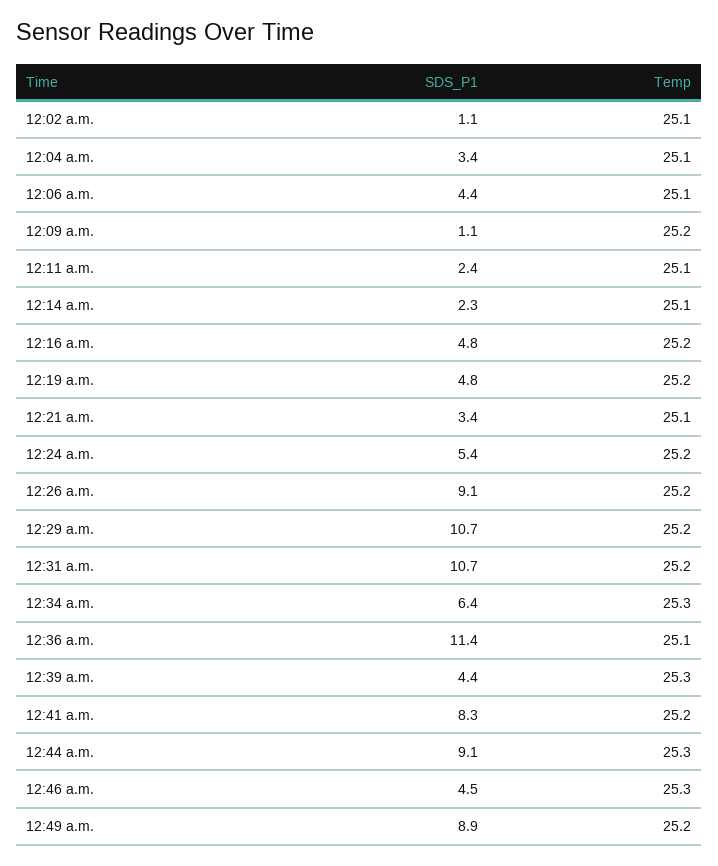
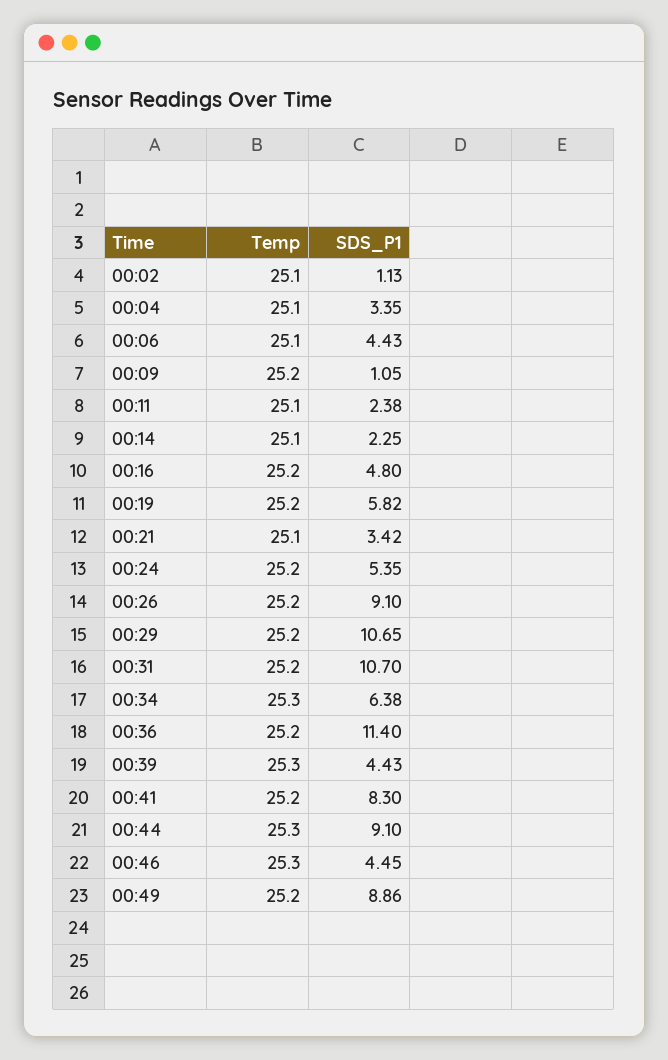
  {
    "SDS_P1": {
      "12:02 a.m.": 1.13,
      "12:04 a.m.": 3.35,
      "12:06 a.m.": 4.43,
      "12:09 a.m.": 1.05,
      "12:11 a.m.": 2.38,
      "12:14 a.m.": 2.25,
      "12:16 a.m.": 4.8,
-     "12:19 a.m.": 4.8,
+     "12:19 a.m.": 5.82,
      "12:21 a.m.": 3.42,
      "12:24 a.m.": 5.35,
      "12:26 a.m.": 9.1,
      "12:29 a.m.": 10.65,
      "12:31 a.m.": 10.7,
      "12:34 a.m.": 6.38,
      "12:36 a.m.": 11.4,
      "12:39 a.m.": 4.43,
      "12:41 a.m.": 8.3,
      "12:44 a.m.": 9.1,
      "12:46 a.m.": 4.45,
      "12:49 a.m.": 8.86
    },
    "Temp": {
      "12:02 a.m.": 25.1,
      "12:04 a.m.": 25.1,
      "12:06 a.m.": 25.1,
      "12:09 a.m.": 25.2,
      "12:11 a.m.": 25.1,
      "12:14 a.m.": 25.1,
      "12:16 a.m.": 25.2,
      "12:19 a.m.": 25.2,
      "12:21 a.m.": 25.1,
      "12:24 a.m.": 25.2,
      "12:26 a.m.": 25.2,
      "12:29 a.m.": 25.2,
      "12:31 a.m.": 25.2,
      "12:34 a.m.": 25.3,
-     "12:36 a.m.": 25.1,
+     "12:36 a.m.": 25.2,
      "12:39 a.m.": 25.3,
      "12:41 a.m.": 25.2,
      "12:44 a.m.": 25.3,
      "12:46 a.m.": 25.3,
      "12:49 a.m.": 25.2
    }
  }

